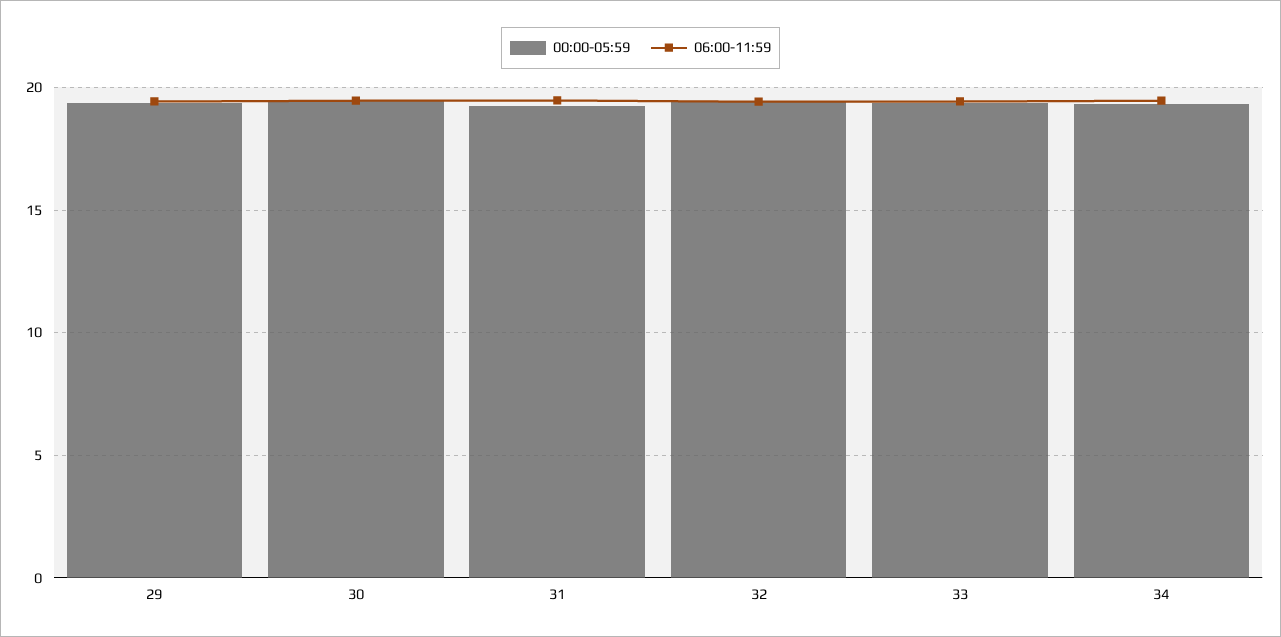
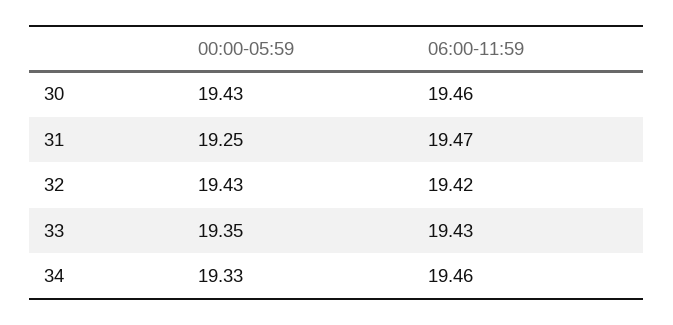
  {
    "00:00-05:59": {
-     "29": 19.5,
      "30": 19.43,
      "31": 19.25,
      "32": 19.43,
      "33": 19.35,
      "34": 19.33
    },
    "06:00-11:59": {
-     "29": 19.5,
      "30": 19.46,
      "31": 19.47,
      "32": 19.42,
      "33": 19.43,
      "34": 19.46
    }
  }

